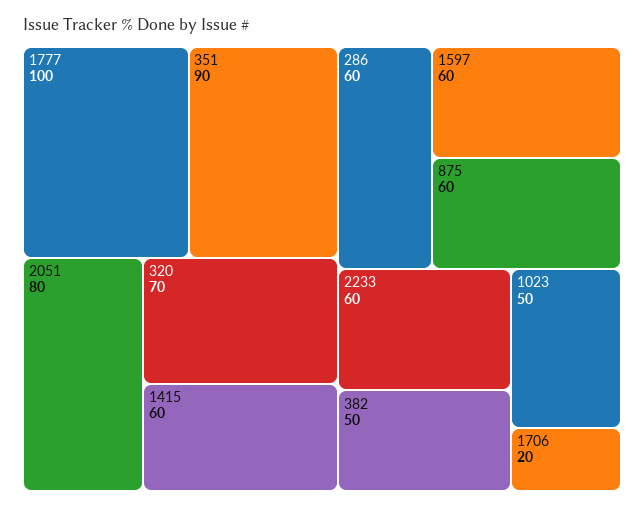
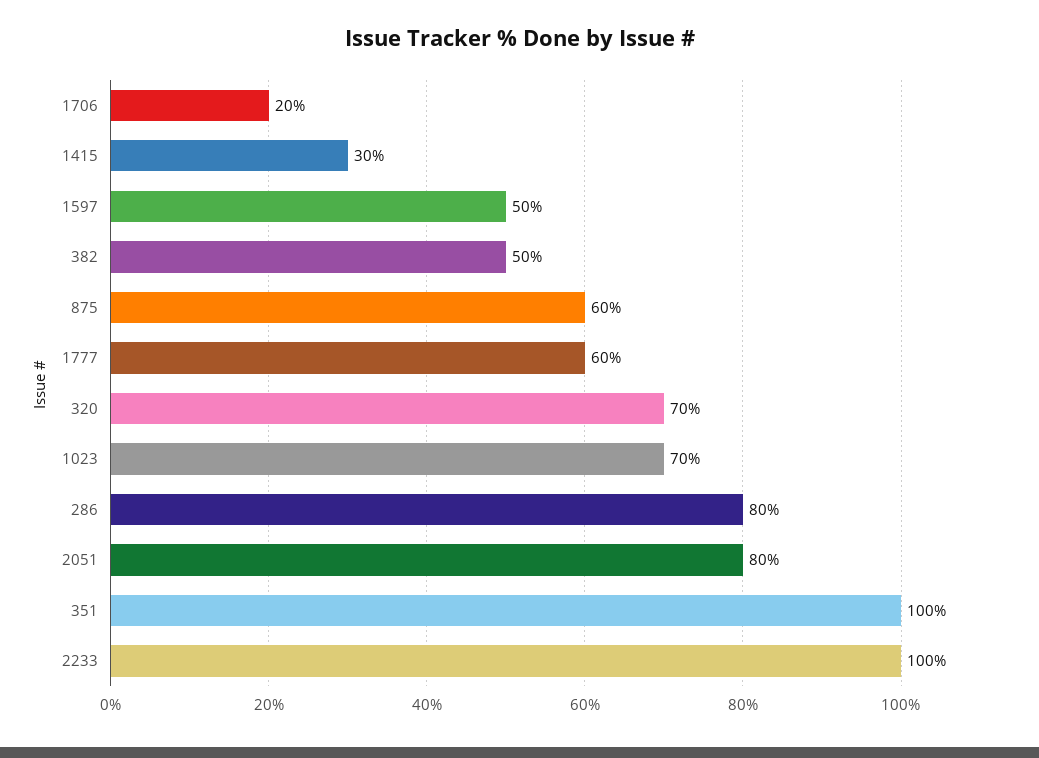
  {
-   "1777": 100,
+   "1777": 60,
-   "351": 90,
+   "351": 100,
    "2051": 80,
    "320": 70,
-   "1415": 60,
+   "1415": 30,
-   "286": 60,
+   "286": 80,
-   "1597": 60,
+   "1597": 50,
    "875": 60,
-   "2233": 60,
+   "2233": 100,
    "382": 50,
-   "1023": 50,
+   "1023": 70,
    "1706": 20
  }

